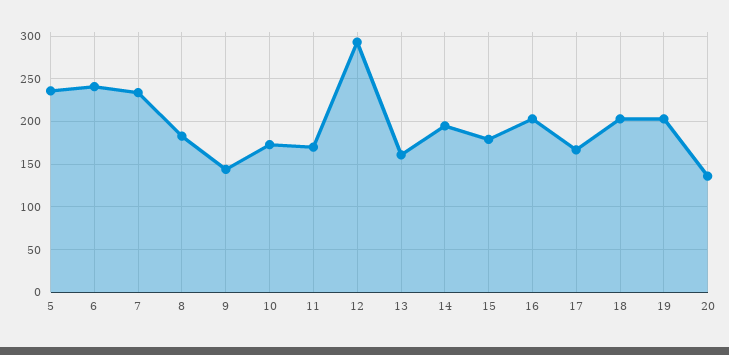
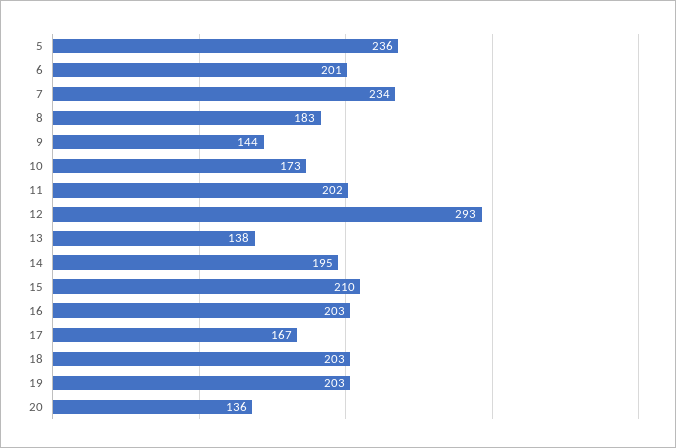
  {
    "5": 236,
-   "6": 240,
+   "6": 201,
    "7": 234,
    "8": 183,
    "9": 144,
    "10": 173,
-   "11": 170,
+   "11": 202,
    "12": 293,
-   "13": 160,
+   "13": 138,
    "14": 195,
-   "15": 180,
+   "15": 210,
    "16": 203,
    "17": 167,
    "18": 203,
    "19": 203,
    "20": 136
  }

